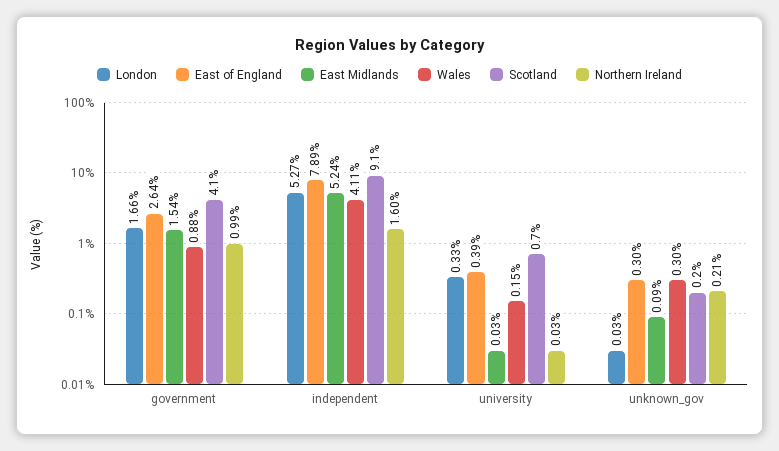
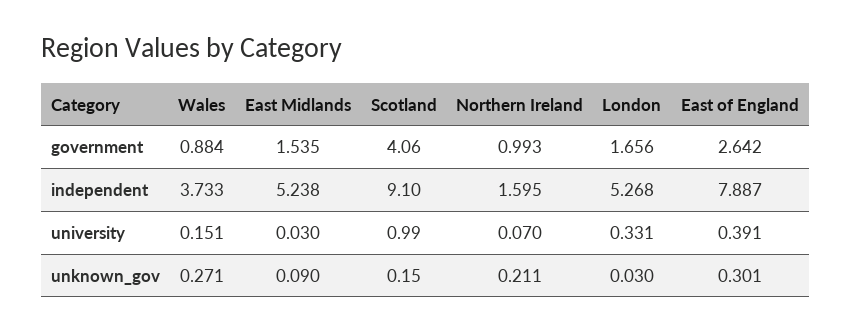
  {
    "London": {
      "government": 1.656,
      "independent": 5.268,
      "university": 0.331,
      "unknown_gov": 0.03
    },
    "East of England": {
      "government": 2.642,
      "independent": 7.887,
      "university": 0.391,
      "unknown_gov": 0.301
    },
    "East Midlands": {
      "government": 1.535,
      "independent": 5.238,
      "university": 0.03,
      "unknown_gov": 0.09
    },
    "Wales": {
      "government": 0.884,
-     "independent": 4.11,
+     "independent": 3.733,
      "university": 0.151,
-     "unknown_gov": 0.3
+     "unknown_gov": 0.271
    },
    "Scotland": {
      "government": 4.06,
      "independent": 9.1,
-     "university": 0.7,
+     "university": 0.99,
      "unknown_gov": 0.15
    },
    "Northern Ireland": {
      "government": 0.993,
      "independent": 1.595,
-     "university": 0.03,
+     "university": 0.07,
      "unknown_gov": 0.211
    }
  }

